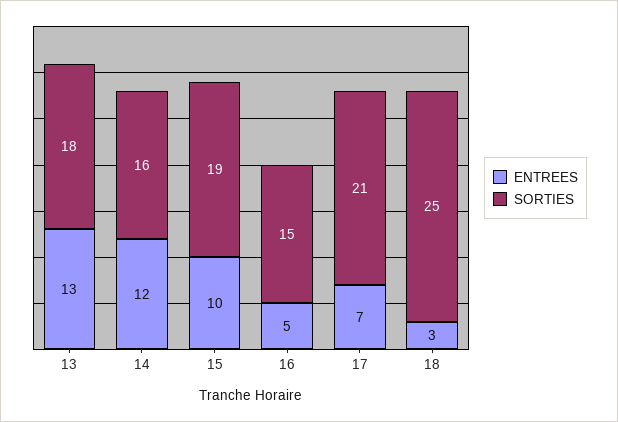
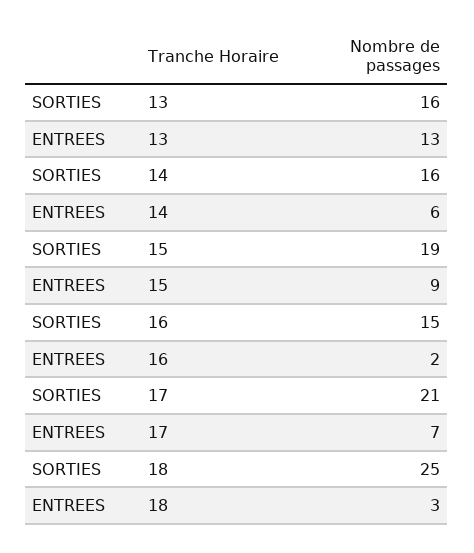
  {
    "ENTREES": {
      "13": 13,
-     "14": 12,
+     "14": 6,
-     "15": 10,
+     "15": 9,
-     "16": 5,
+     "16": 2,
      "17": 7,
      "18": 3
    },
    "SORTIES": {
-     "13": 18,
+     "13": 16,
      "14": 16,
      "15": 19,
      "16": 15,
      "17": 21,
      "18": 25
    }
  }

